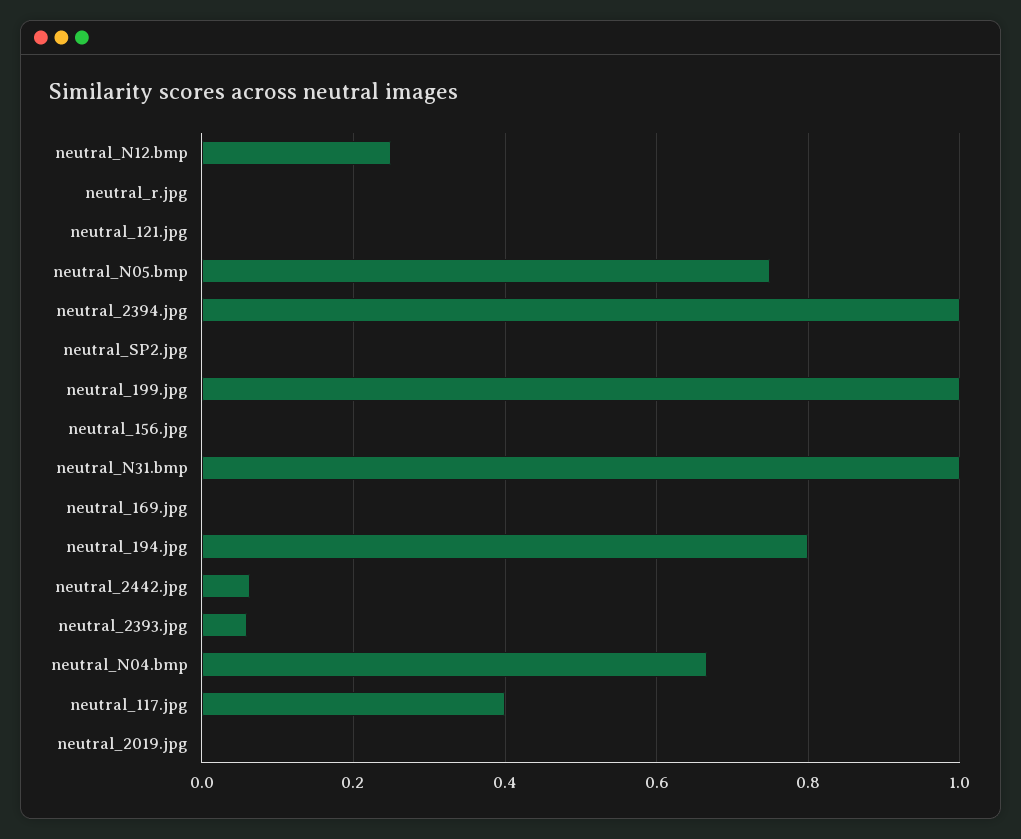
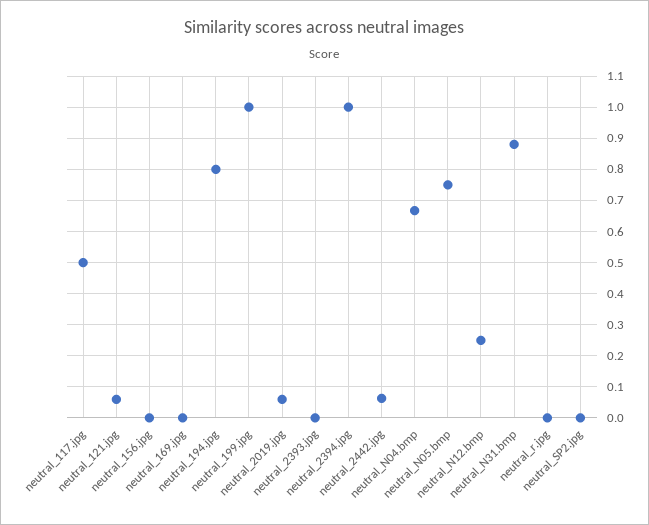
  {
    "neutral_N12.bmp": 0.26,
    "neutral_r.jpg": 0,
-   "neutral_121.jpg": 0,
+   "neutral_121.jpg": 0.06,
    "neutral_N05.bmp": 0.76,
    "neutral_2394.jpg": 1,
    "neutral_SP2.jpg": 0,
    "neutral_199.jpg": 1,
    "neutral_156.jpg": 0,
-   "neutral_N31.bmp": 1,
+   "neutral_N31.bmp": 0.88,
    "neutral_169.jpg": 0,
    "neutral_194.jpg": 0.8,
    "neutral_2442.jpg": 0.06,
-   "neutral_2393.jpg": 0.06,
+   "neutral_2393.jpg": 0,
    "neutral_N04.bmp": 0.66,
-   "neutral_117.jpg": 0.4,
+   "neutral_117.jpg": 0.5,
-   "neutral_2019.jpg": 0
+   "neutral_2019.jpg": 0.06
  }

